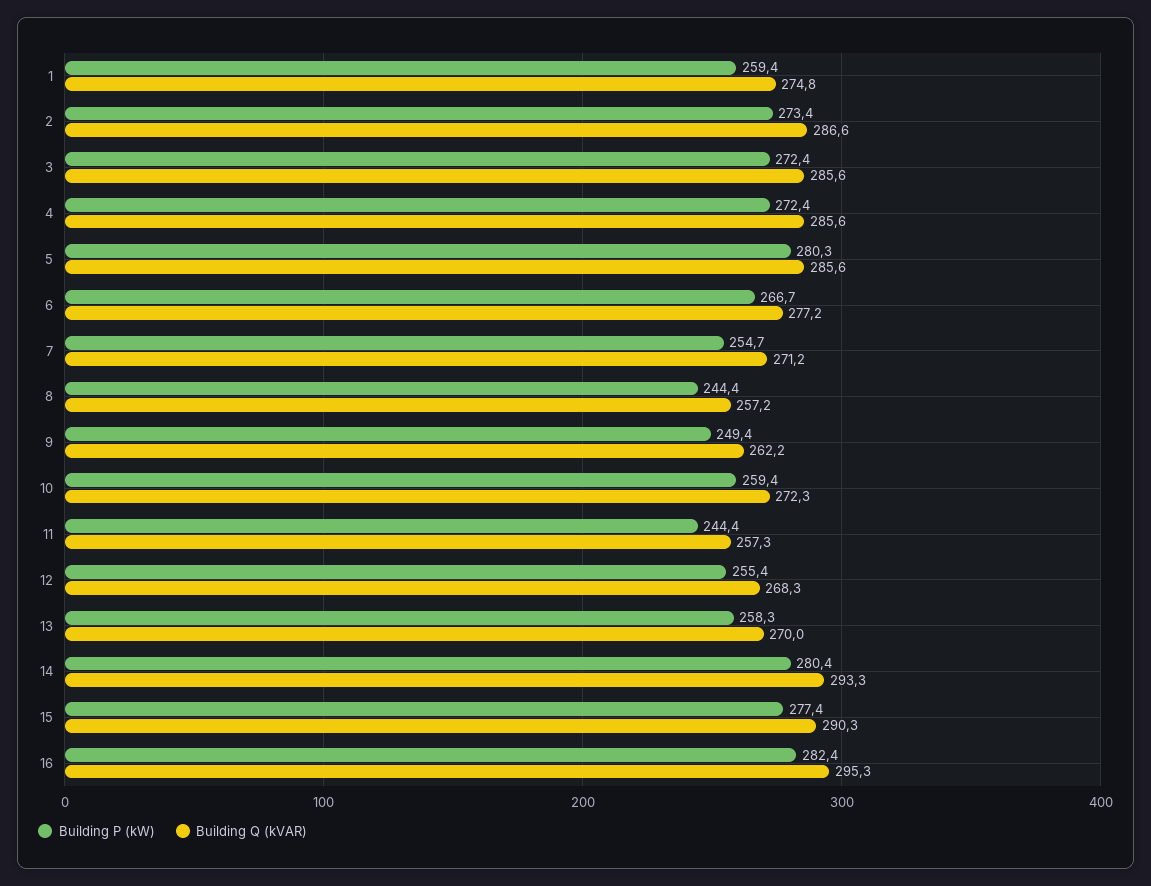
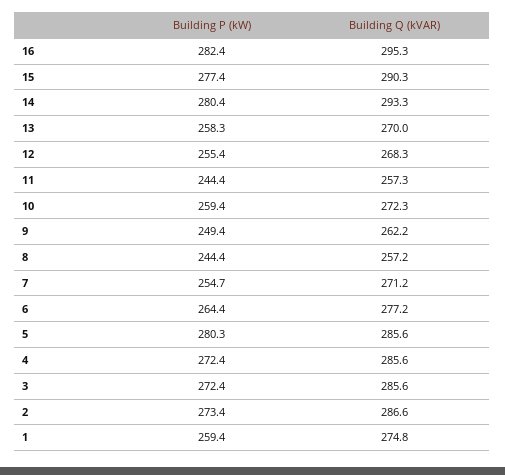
  {
    "Building P (kW)": {
      "1": 259.4,
      "2": 273.4,
      "3": 272.4,
      "4": 272.4,
      "5": 280.3,
-     "6": 266.7,
+     "6": 264.4,
      "7": 254.7,
      "8": 244.4,
      "9": 249.4,
      "10": 259.4,
      "11": 244.4,
      "12": 255.4,
      "13": 258.3,
      "14": 280.4,
      "15": 277.4,
      "16": 282.4
    },
    "Building Q (kVAR)": {
      "1": 274.8,
      "2": 286.6,
      "3": 285.6,
      "4": 285.6,
      "5": 285.6,
      "6": 277.2,
      "7": 271.2,
      "8": 257.2,
      "9": 262.2,
      "10": 272.3,
      "11": 257.3,
      "12": 268.3,
      "13": 270,
      "14": 293.3,
      "15": 290.3,
      "16": 295.3
    }
  }

